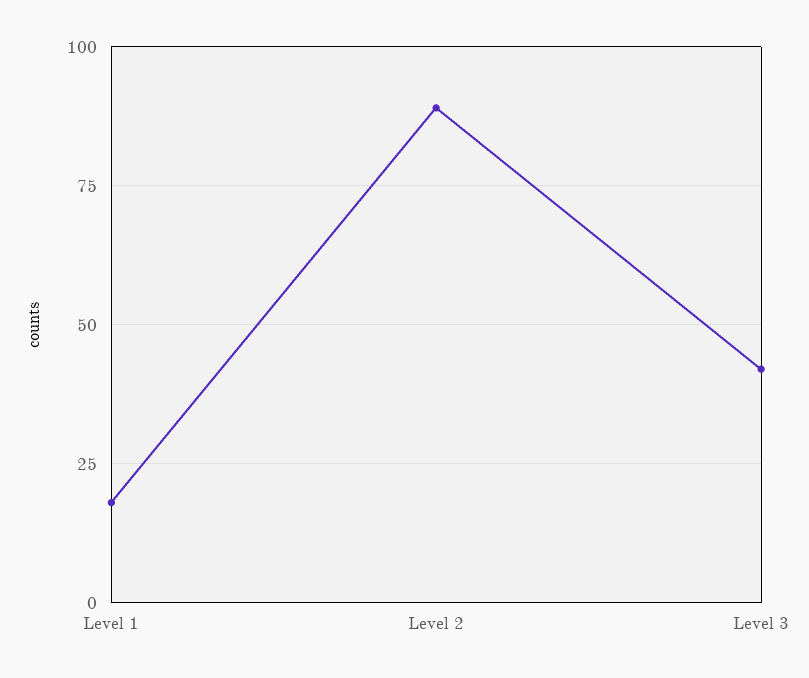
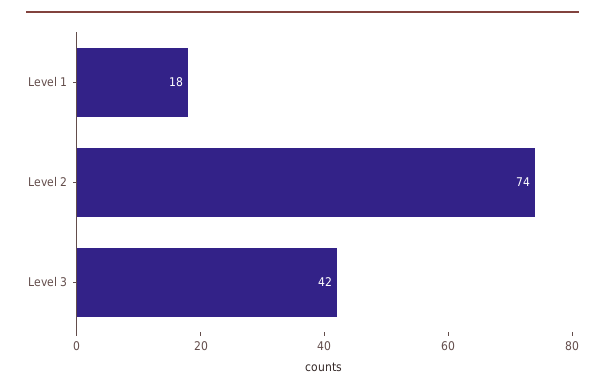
  {
    "Level 1": 18,
-   "Level 2": 90,
+   "Level 2": 74,
    "Level 3": 42
  }

